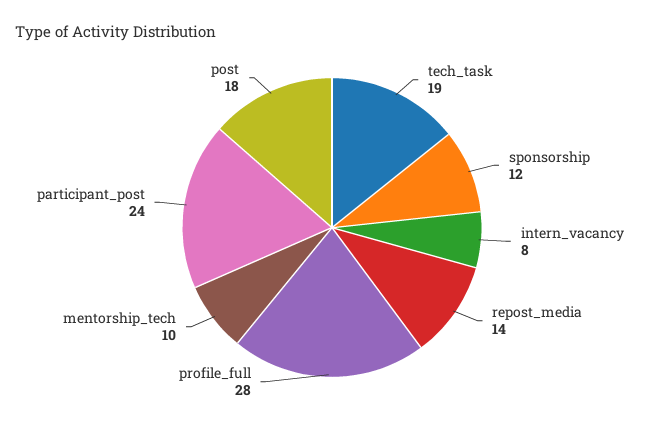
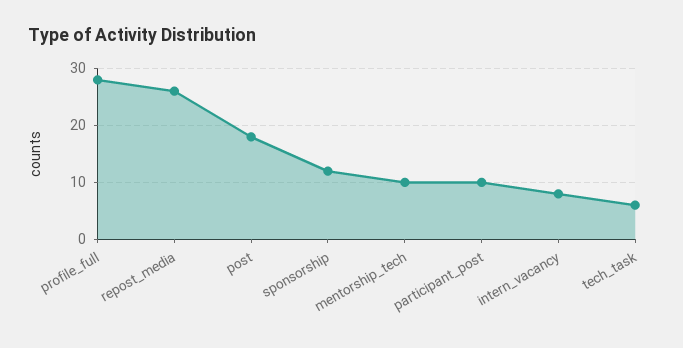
  {
-   "tech_task": 19,
+   "tech_task": 5,
    "sponsorship": 12,
    "intern_vacancy": 8,
-   "repost_media": 14,
+   "repost_media": 25,
    "profile_full": 28,
    "mentorship_tech": 10,
-   "participant_post": 24,
+   "participant_post": 10,
    "post": 18
  }

